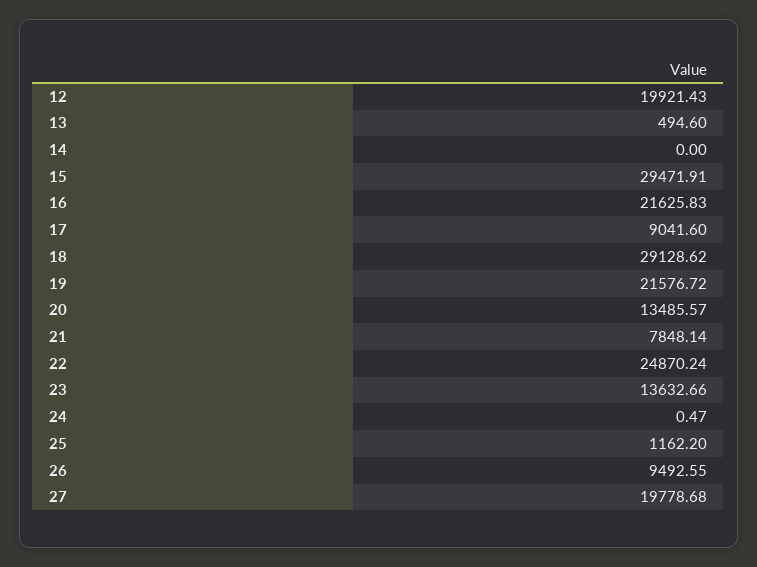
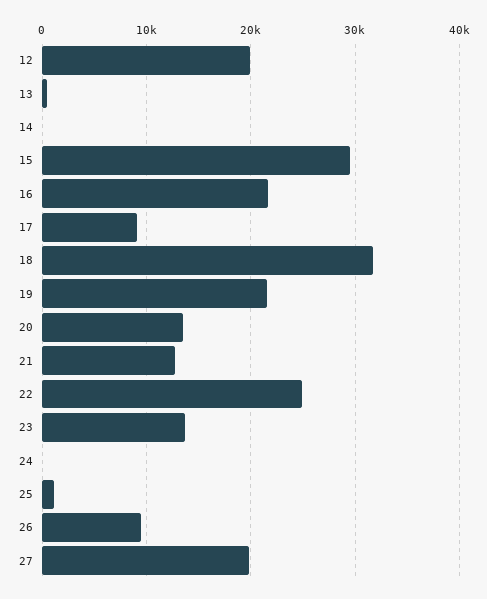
  {
    "12": 19921.43,
    "13": 494.6,
    "14": 0,
    "15": 29471.91,
    "16": 21625.83,
    "17": 9041.6,
-   "18": 29128.62,
+   "18": 32000,
    "19": 21576.72,
    "20": 13485.57,
-   "21": 7848.14,
+   "21": 13000,
    "22": 24870.24,
    "23": 13632.66,
    "24": 0.47,
    "25": 1162.2,
    "26": 9492.55,
    "27": 19778.68
  }

